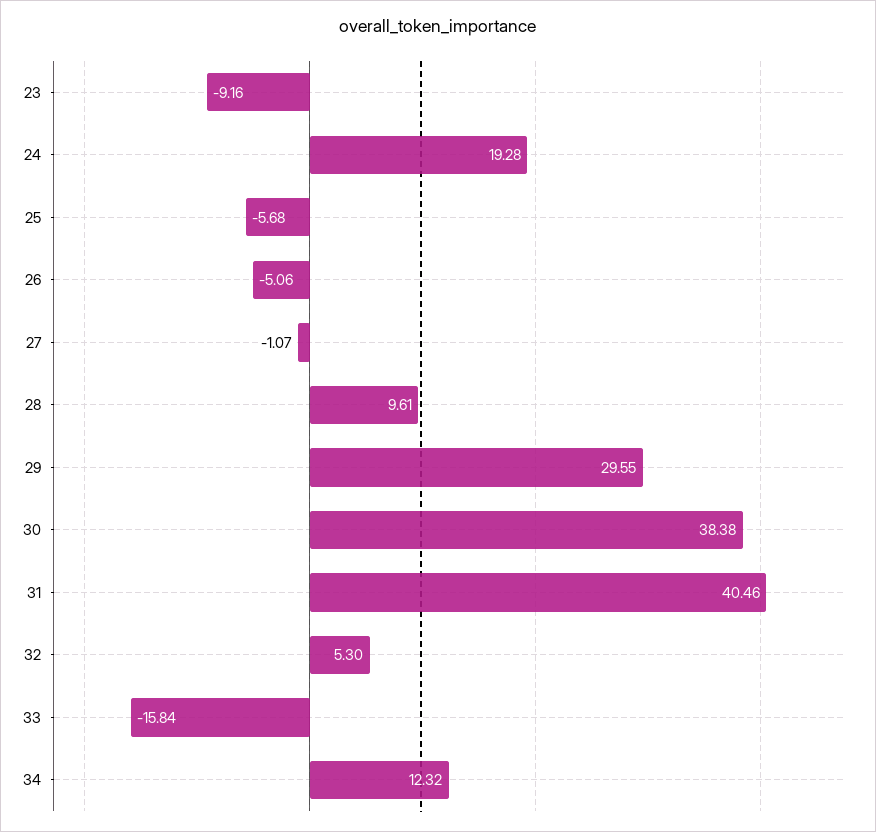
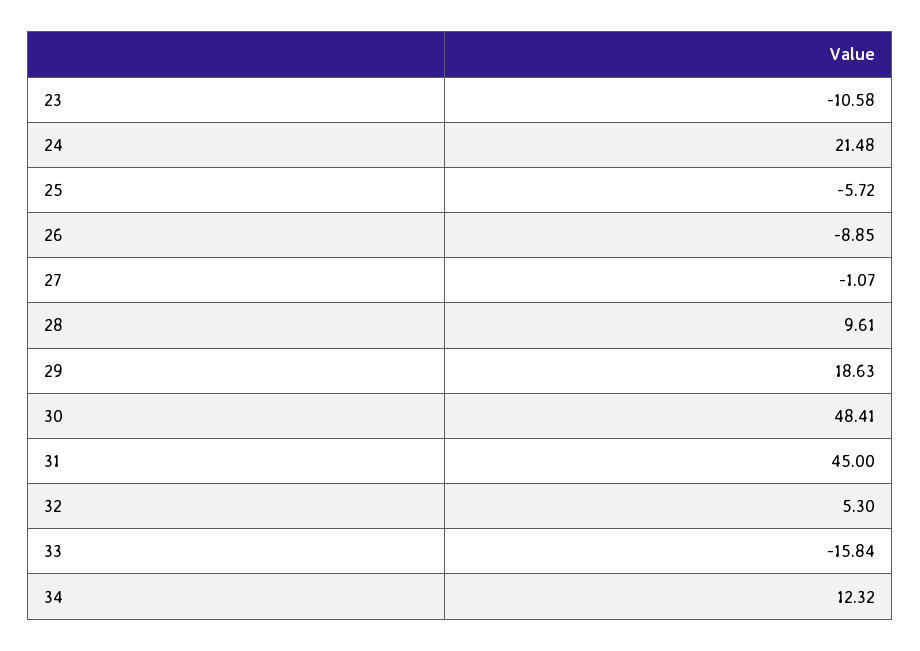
  {
-   "23": -9.16,
+   "23": -10.58,
-   "24": 19.28,
+   "24": 21.48,
-   "25": -5.68,
+   "25": -5.72,
-   "26": -5.06,
+   "26": -8.85,
    "27": -1.07,
    "28": 9.61,
-   "29": 29.55,
+   "29": 18.63,
-   "30": 38.38,
+   "30": 48.41,
-   "31": 40.46,
+   "31": 45,
    "32": 5.3,
    "33": -15.84,
    "34": 12.32
  }

